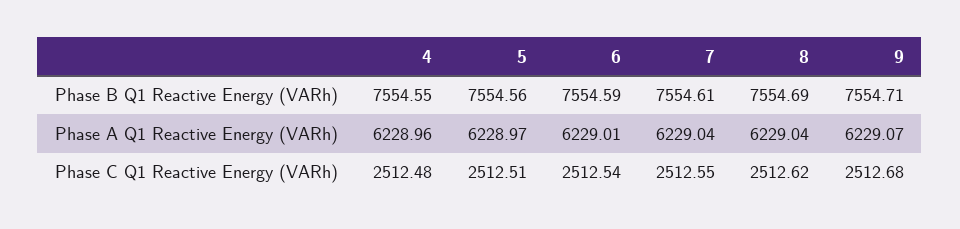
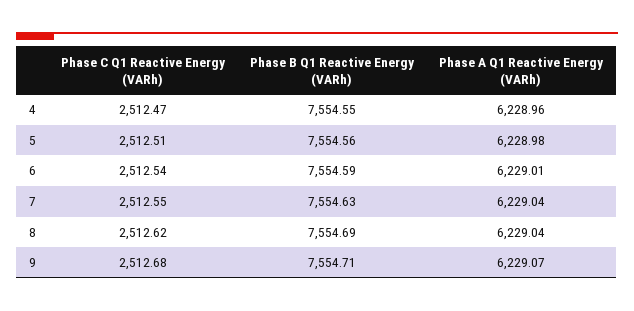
  {
    "4": {
      "Phase B Q1 Reactive Energy (VARh)": 7554.55,
      "Phase A Q1 Reactive Energy (VARh)": 6228.96,
-     "Phase C Q1 Reactive Energy (VARh)": 2512.48
+     "Phase C Q1 Reactive Energy (VARh)": 2512.47
    },
    "5": {
      "Phase B Q1 Reactive Energy (VARh)": 7554.56,
-     "Phase A Q1 Reactive Energy (VARh)": 6228.97,
+     "Phase A Q1 Reactive Energy (VARh)": 6228.98,
      "Phase C Q1 Reactive Energy (VARh)": 2512.51
    },
    "6": {
      "Phase B Q1 Reactive Energy (VARh)": 7554.59,
      "Phase A Q1 Reactive Energy (VARh)": 6229.01,
      "Phase C Q1 Reactive Energy (VARh)": 2512.54
    },
    "7": {
-     "Phase B Q1 Reactive Energy (VARh)": 7554.61,
+     "Phase B Q1 Reactive Energy (VARh)": 7554.63,
      "Phase A Q1 Reactive Energy (VARh)": 6229.04,
      "Phase C Q1 Reactive Energy (VARh)": 2512.55
    },
    "8": {
      "Phase B Q1 Reactive Energy (VARh)": 7554.69,
      "Phase A Q1 Reactive Energy (VARh)": 6229.04,
      "Phase C Q1 Reactive Energy (VARh)": 2512.62
    },
    "9": {
      "Phase B Q1 Reactive Energy (VARh)": 7554.71,
      "Phase A Q1 Reactive Energy (VARh)": 6229.07,
      "Phase C Q1 Reactive Energy (VARh)": 2512.68
    }
  }

